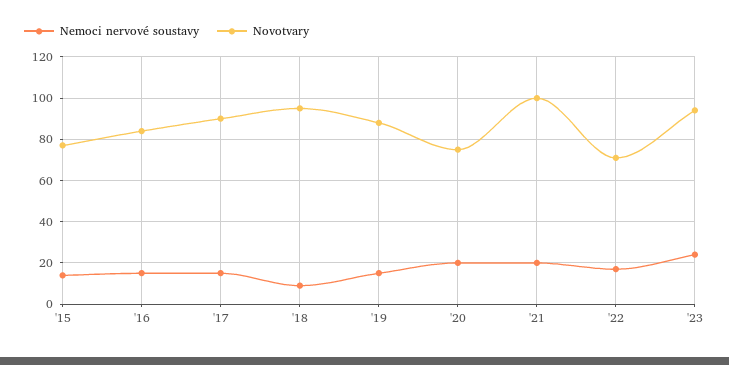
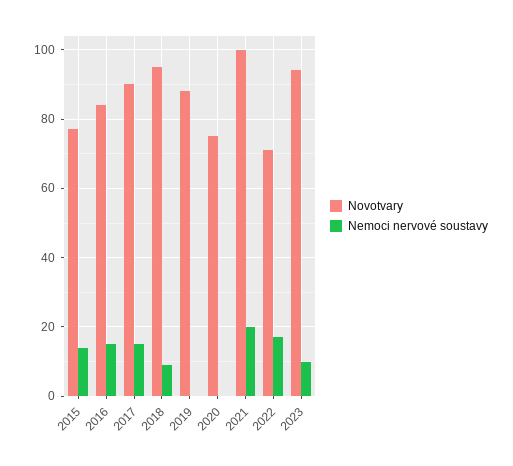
  {
    "Nemoci nervové soustavy": {
      "'15": 15,
      "'16": 15,
      "'17": 15,
      "'18": 10,
-     "'19": 15,
+     "'19": 0,
-     "'20": 20,
+     "'20": 0,
      "'21": 20,
      "'22": 15,
-     "'23": 25
+     "'23": 10
    },
    "Novotvary": {
      "'15": 75,
      "'16": 85,
      "'17": 90,
      "'18": 95,
      "'19": 90,
      "'20": 75,
      "'21": 100,
      "'22": 70,
      "'23": 95
    }
  }

